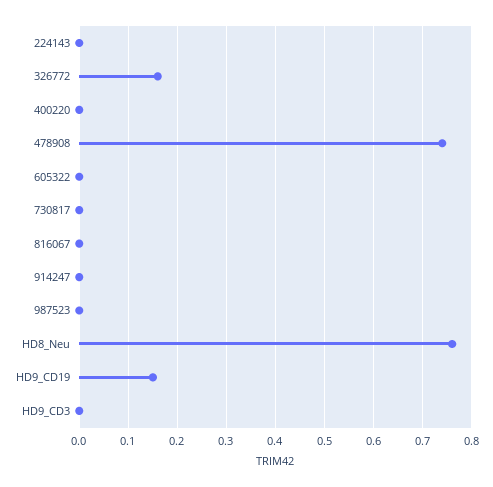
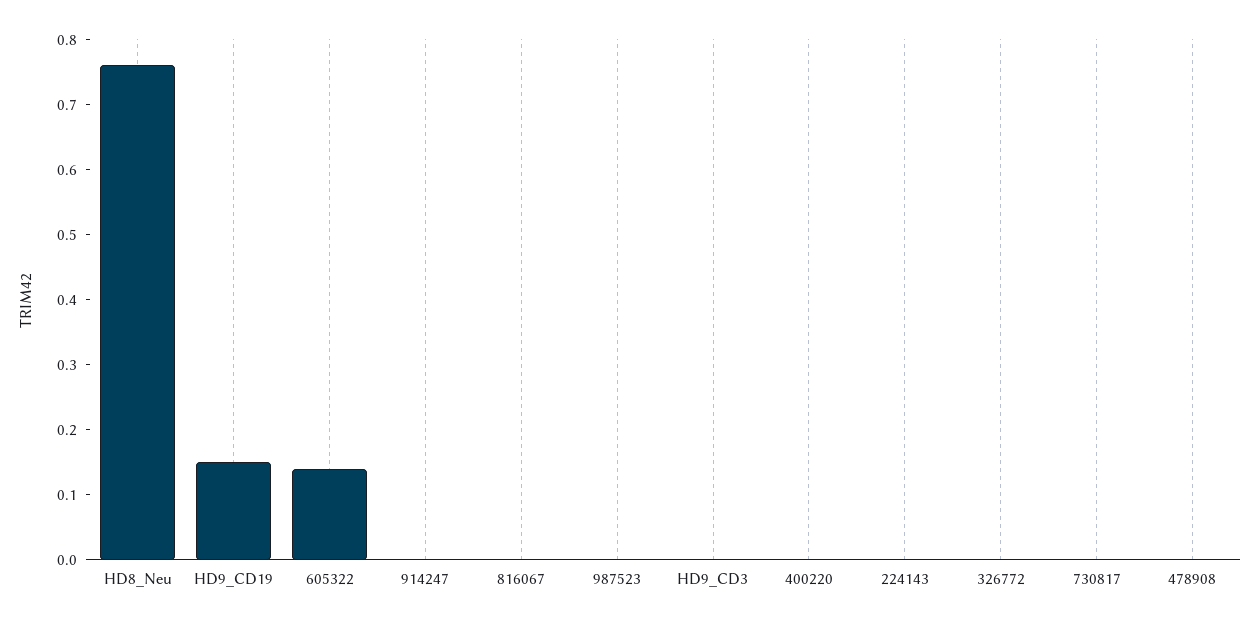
  {
    "224143": 0,
-   "326772": 0.15,
+   "326772": 0,
    "400220": 0,
-   "478908": 0.75,
+   "478908": 0,
-   "605322": 0,
+   "605322": 0.15,
    "730817": 0,
    "816067": 0,
    "914247": 0,
    "987523": 0,
    "HD8_Neu": 0.75,
    "HD9_CD19": 0.15,
    "HD9_CD3": 0
  }

